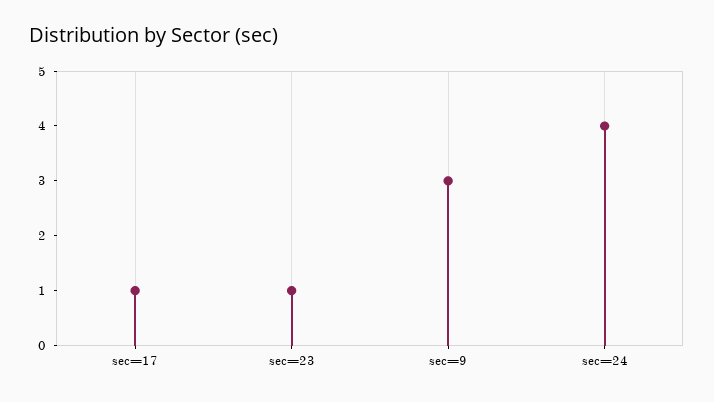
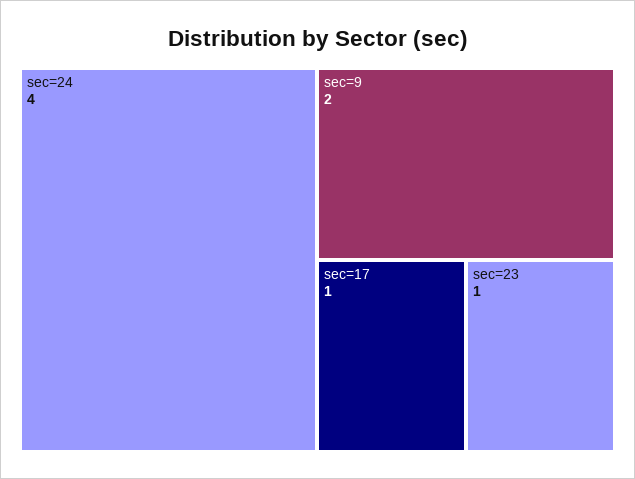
  {
    "sec=17": 1,
    "sec=23": 1,
-   "sec=9": 3,
+   "sec=9": 2,
    "sec=24": 4
  }

